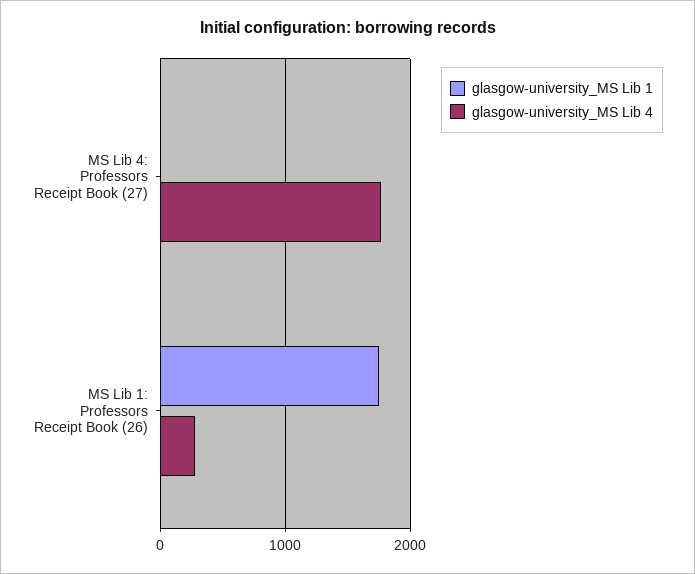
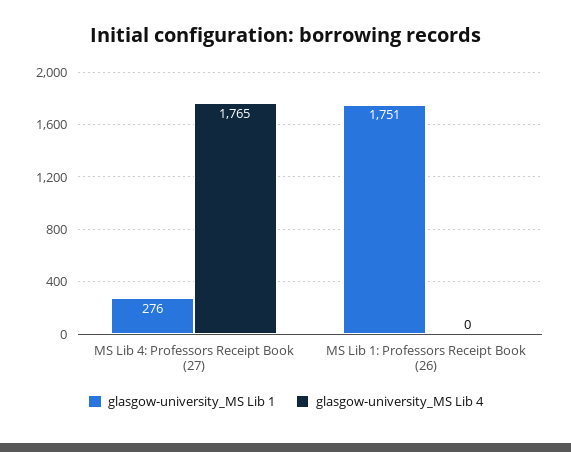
  {
    "glasgow-university_MS Lib 1": {
-     "MS Lib 4: Professors Receipt Book (27)": 0,
+     "MS Lib 4: Professors Receipt Book (27)": 276,
      "MS Lib 1: Professors Receipt Book (26)": 1751
    },
    "glasgow-university_MS Lib 4": {
      "MS Lib 4: Professors Receipt Book (27)": 1765,
-     "MS Lib 1: Professors Receipt Book (26)": 300
+     "MS Lib 1: Professors Receipt Book (26)": 0
    }
  }

